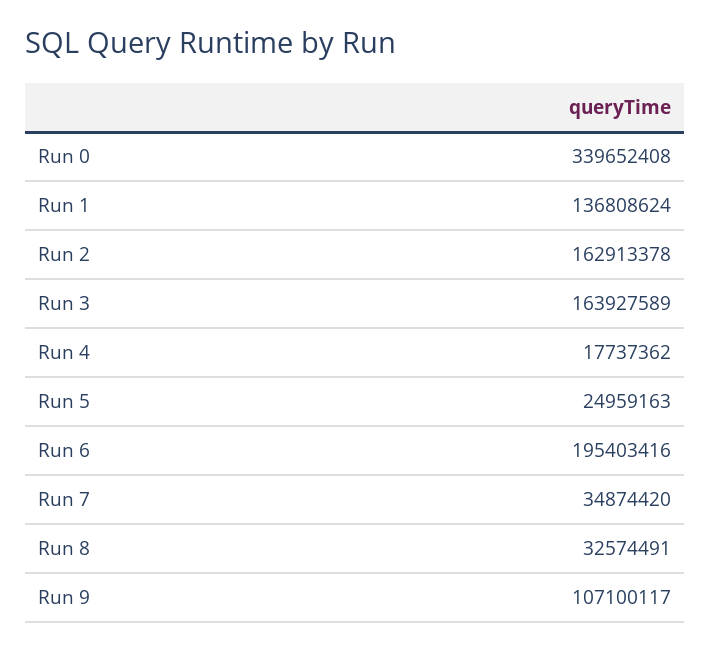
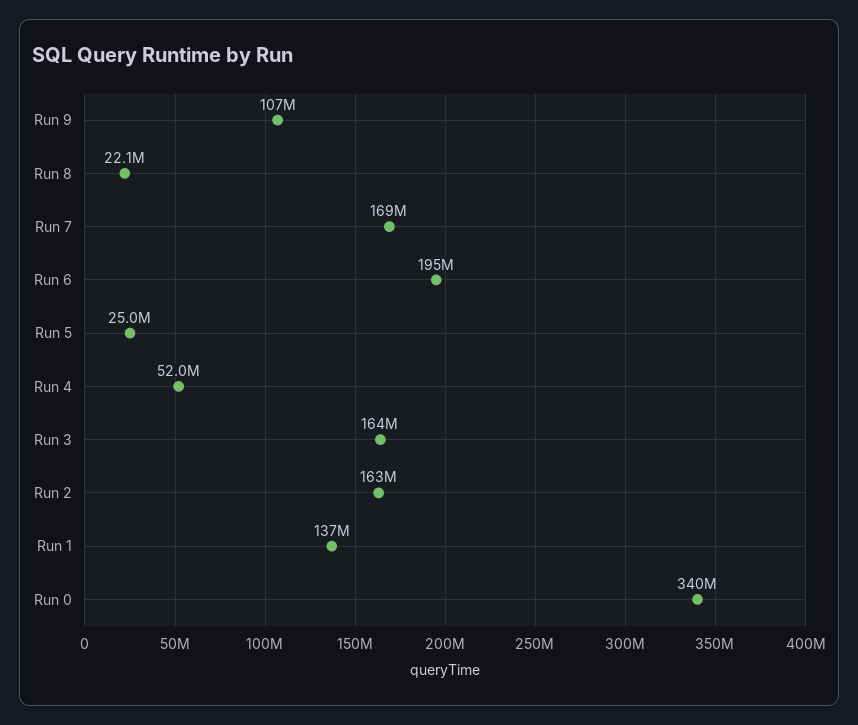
  {
    "Run 0": 339652408,
    "Run 1": 136808624,
    "Run 2": 162913378,
    "Run 3": 163927589,
-   "Run 4": 17737362,
+   "Run 4": 52000000,
    "Run 5": 24959163,
    "Run 6": 195403416,
-   "Run 7": 34874420,
+   "Run 7": 169000000,
-   "Run 8": 32574491,
+   "Run 8": 22100000,
    "Run 9": 107100117
  }

